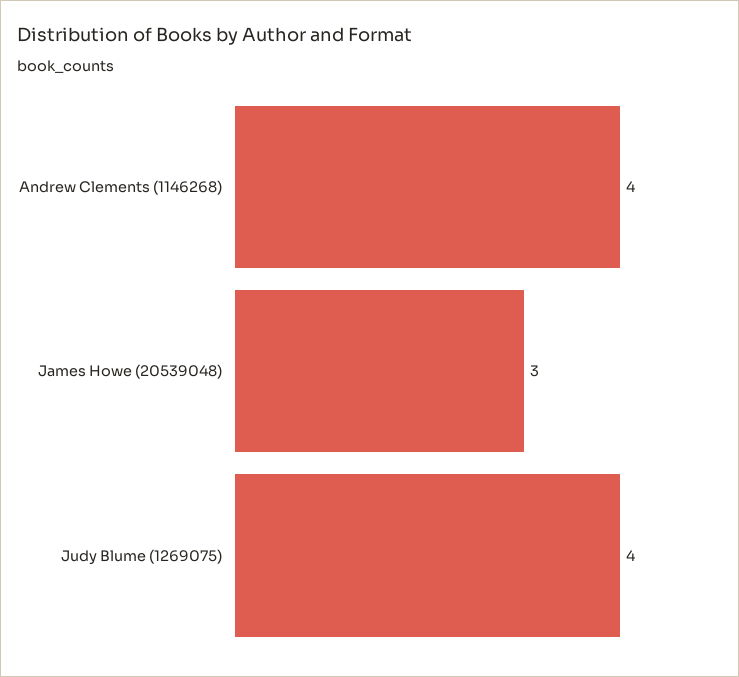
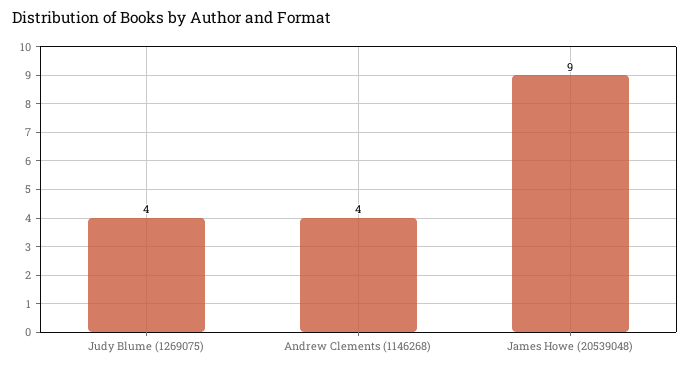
  {
    "Andrew Clements (1146268)": 4,
-   "James Howe (20539048)": 3,
+   "James Howe (20539048)": 9,
    "Judy Blume (1269075)": 4
  }

